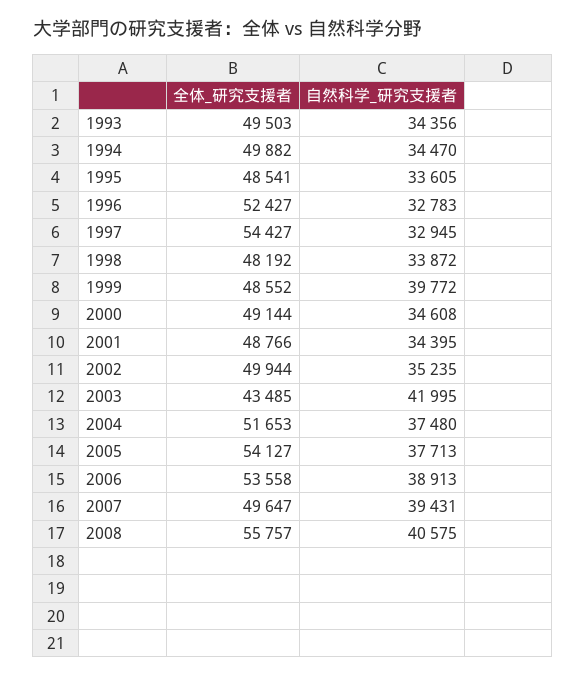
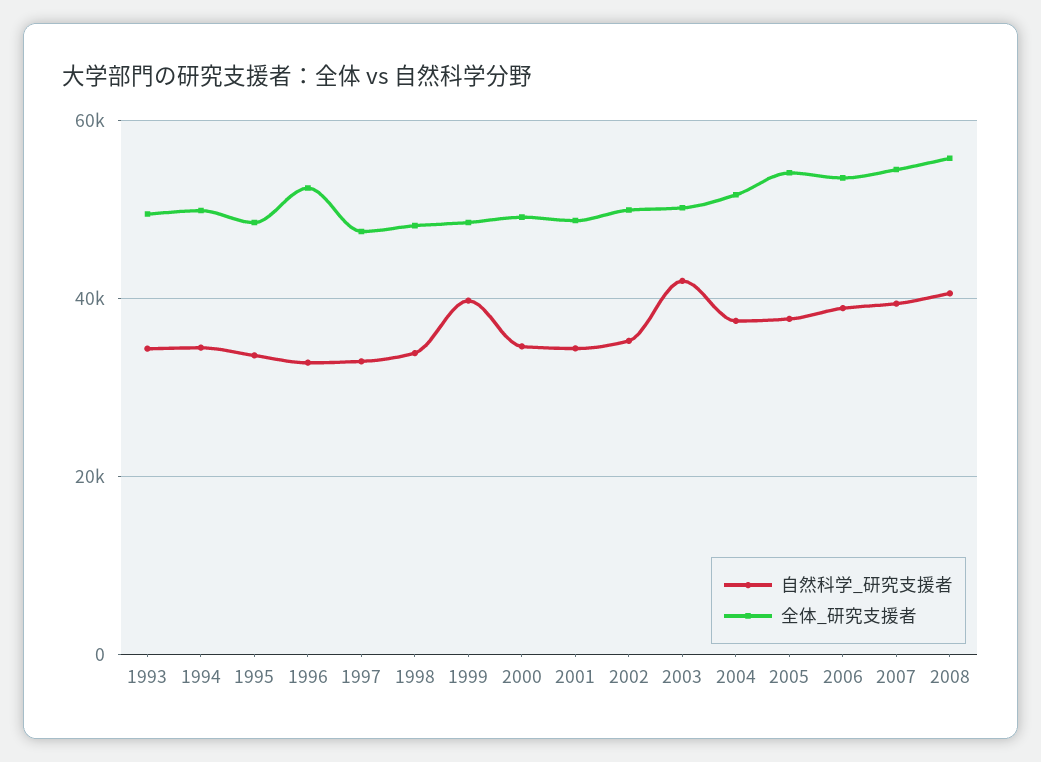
  {
    "全体_研究支援者": {
      "1993": 49503,
      "1994": 49882,
      "1995": 48541,
      "1996": 52427,
-     "1997": 54427,
+     "1997": 48000,
      "1998": 48192,
      "1999": 48552,
      "2000": 49144,
      "2001": 48766,
      "2002": 49944,
-     "2003": 43485,
+     "2003": 50000,
      "2004": 51653,
      "2005": 54127,
      "2006": 53558,
-     "2007": 49647,
+     "2007": 54000,
      "2008": 55757
    },
    "自然科学_研究支援者": {
      "1993": 34356,
      "1994": 34470,
      "1995": 33605,
      "1996": 32783,
      "1997": 32945,
      "1998": 33872,
      "1999": 39772,
      "2000": 34608,
      "2001": 34395,
      "2002": 35235,
      "2003": 41995,
      "2004": 37480,
      "2005": 37713,
      "2006": 38913,
      "2007": 39431,
      "2008": 40575
    }
  }

